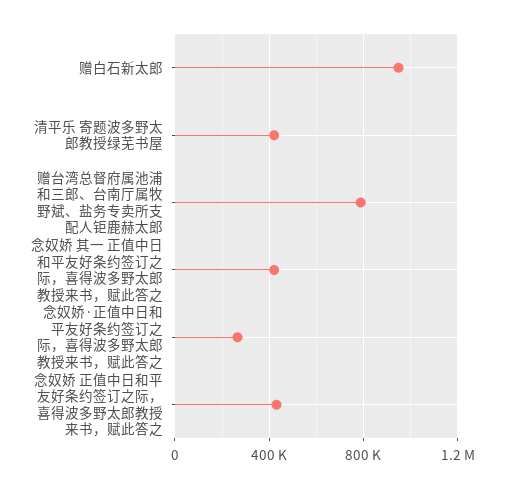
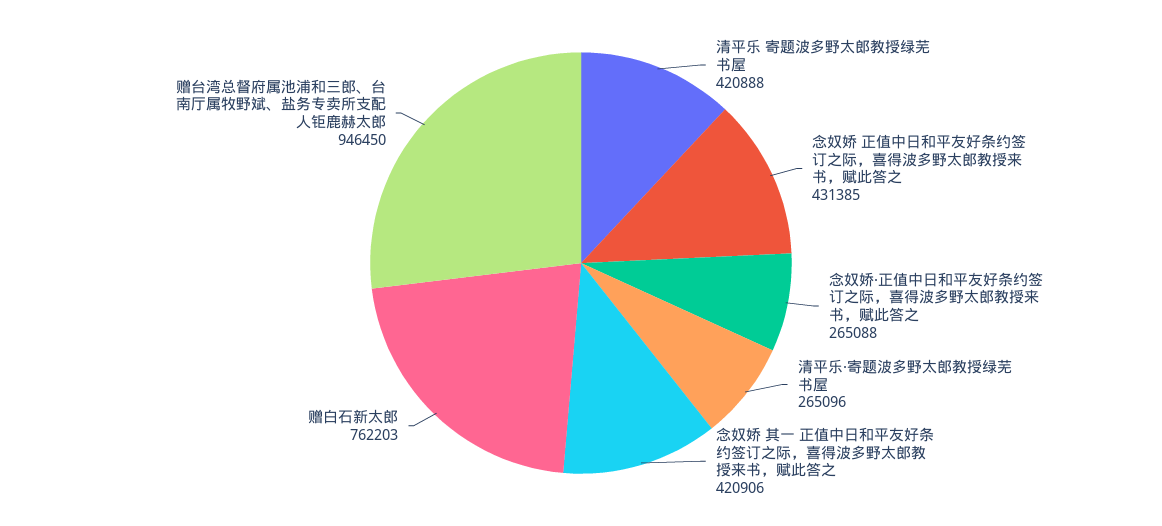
  {
-   "赠白石新太郎": 950000,
+   "赠白石新太郎": 762203,
    "清平乐 寄题波多野太郎教授绿芜书屋": 420888,
-   "赠台湾总督府属池浦和三郎、台南厅属牧野斌、盐务专卖所支配人钜鹿赫太郎": 800000,
+   "赠台湾总督府属池浦和三郎、台南厅属牧野斌、盐务专卖所支配人钜鹿赫太郎": 946450,
    "念奴娇 其一 正值中日和平友好条约签订之际，喜得波多野太郎教授来书，赋此答之": 420906,
    "念奴娇·正值中日和平友好条约签订之际，喜得波多野太郎教授来书，赋此答之": 265088,
-   "念奴娇 正值中日和平友好条约签订之际，喜得波多野太郎教授来书，赋此答之": 431385
+   "念奴娇 正值中日和平友好条约签订之际，喜得波多野太郎教授来书，赋此答之": 431385,
+   "清平乐·寄题波多野太郎教授绿芜书屋": 265096
  }

